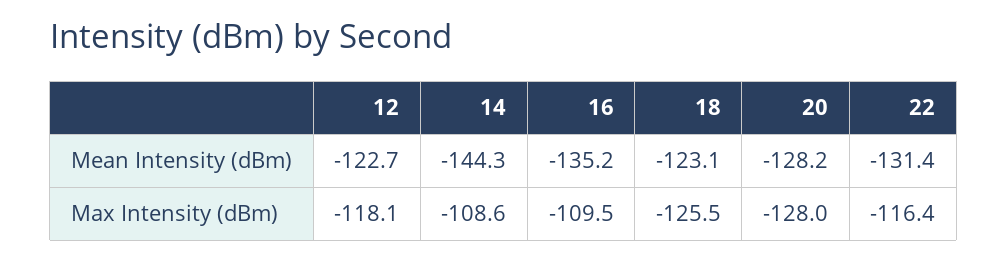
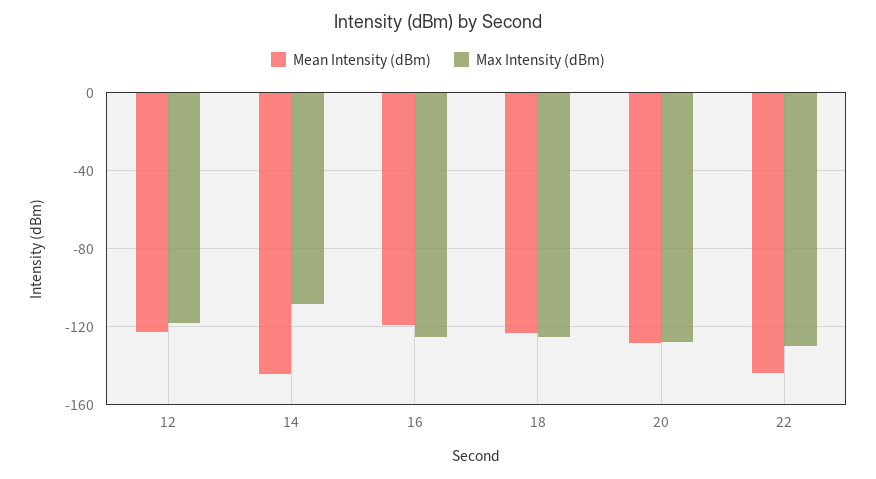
  {
    "Mean Intensity (dBm)": {
      "12": -122.7,
      "14": -144.3,
-     "16": -135.2,
+     "16": -120,
      "18": -123.1,
      "20": -128.2,
-     "22": -131.4
+     "22": -145
    },
    "Max Intensity (dBm)": {
      "12": -118.1,
      "14": -108.6,
-     "16": -109.5,
+     "16": -125,
      "18": -125.5,
      "20": -128,
-     "22": -116.4
+     "22": -130
    }
  }

